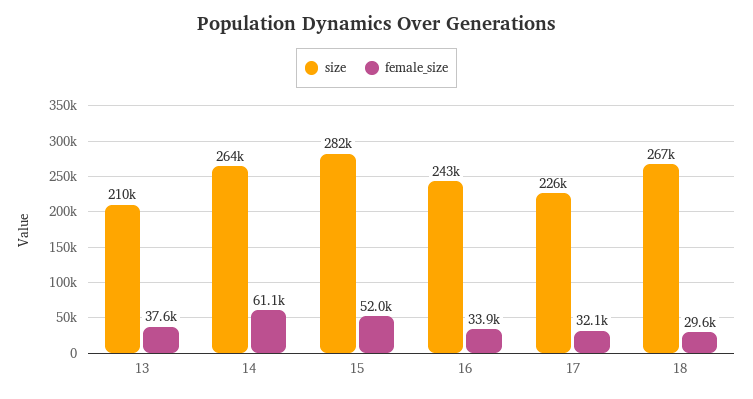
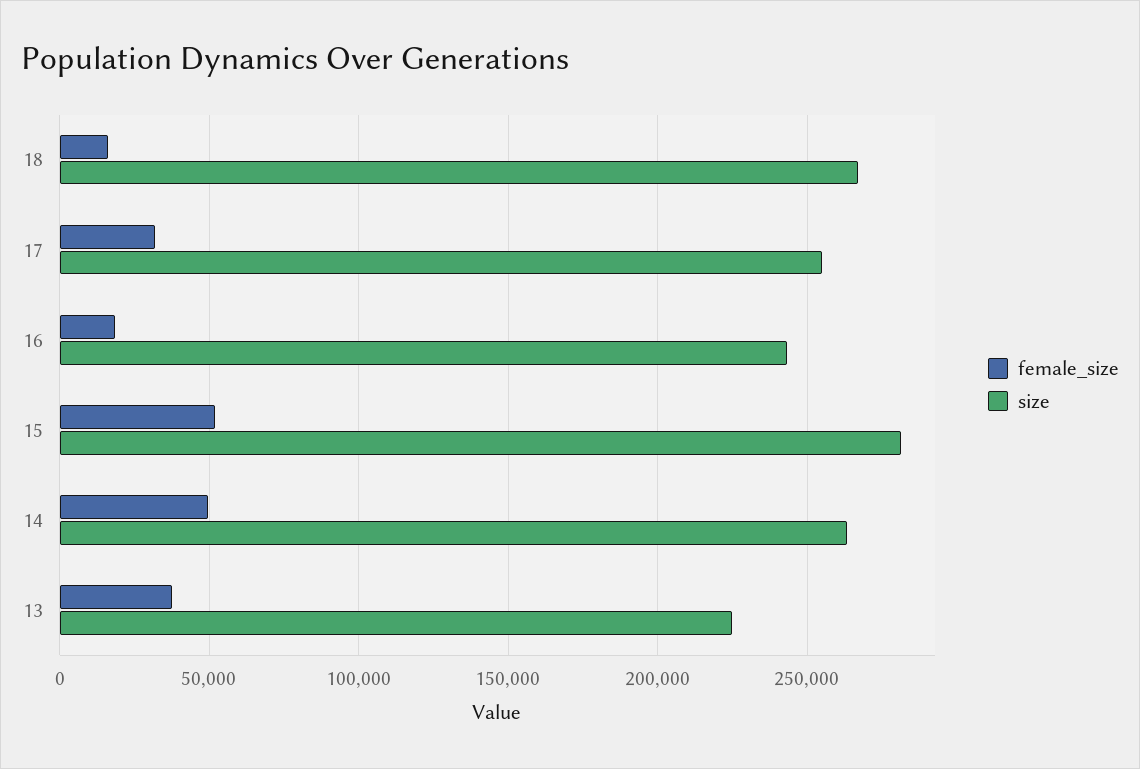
  {
    "size": {
-     "13": 210000,
+     "13": 225000,
      "14": 264000,
      "15": 282000,
      "16": 243000,
-     "17": 226000,
+     "17": 255000,
      "18": 267000
    },
    "female_size": {
      "13": 37600,
-     "14": 61100,
+     "14": 50000,
      "15": 52000,
-     "16": 33900,
+     "16": 20000,
      "17": 32100,
-     "18": 29600
+     "18": 15000
    }
  }

